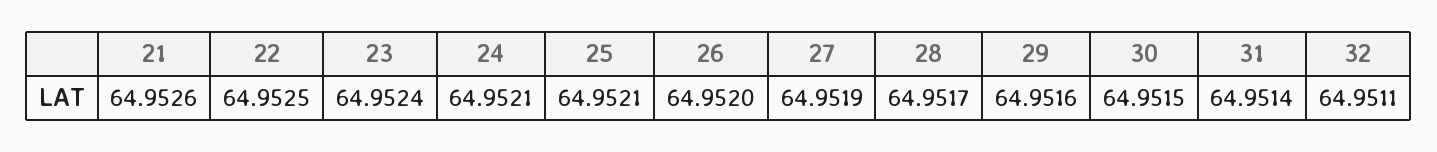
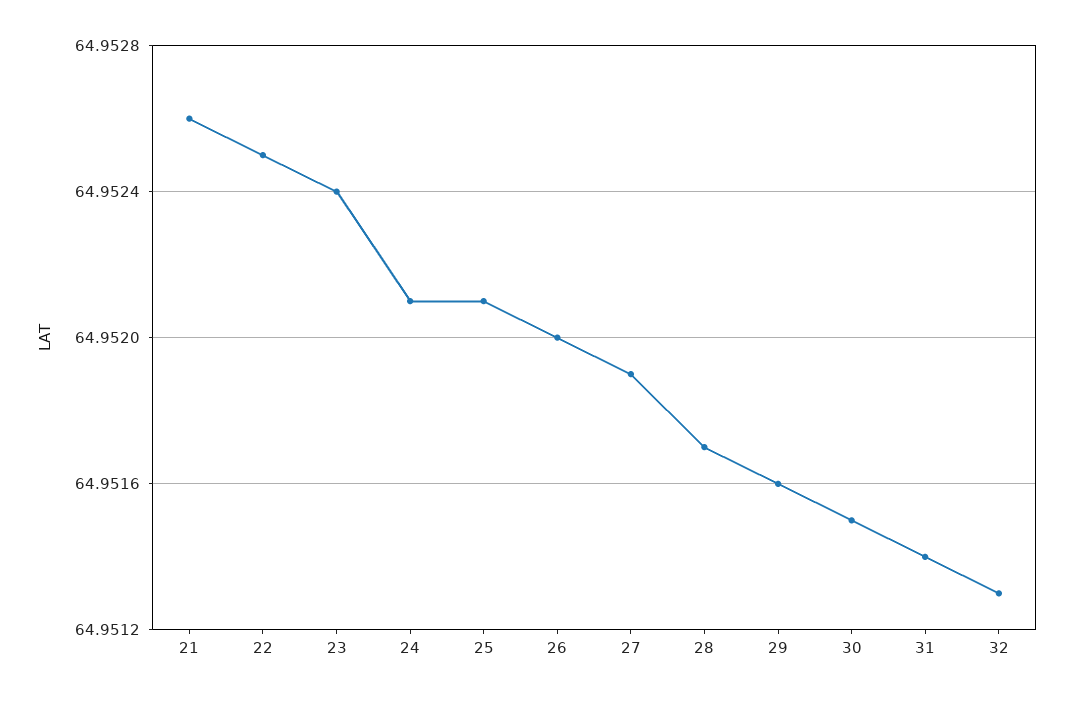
  {
    "21": 64.9526,
    "22": 64.9525,
    "23": 64.9524,
    "24": 64.9521,
    "25": 64.9521,
    "26": 64.952,
    "27": 64.9519,
    "28": 64.9517,
    "29": 64.9516,
    "30": 64.9515,
    "31": 64.9514,
-   "32": 64.9511
+   "32": 64.9513
  }

